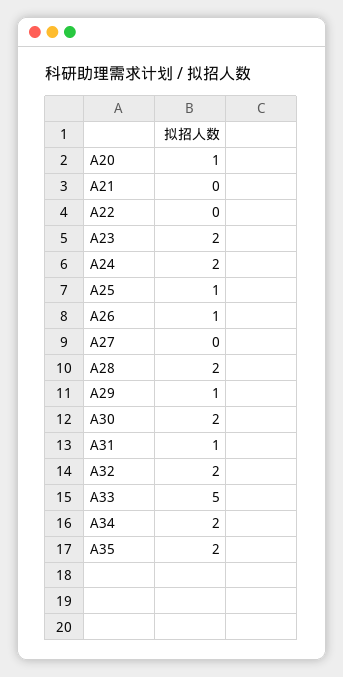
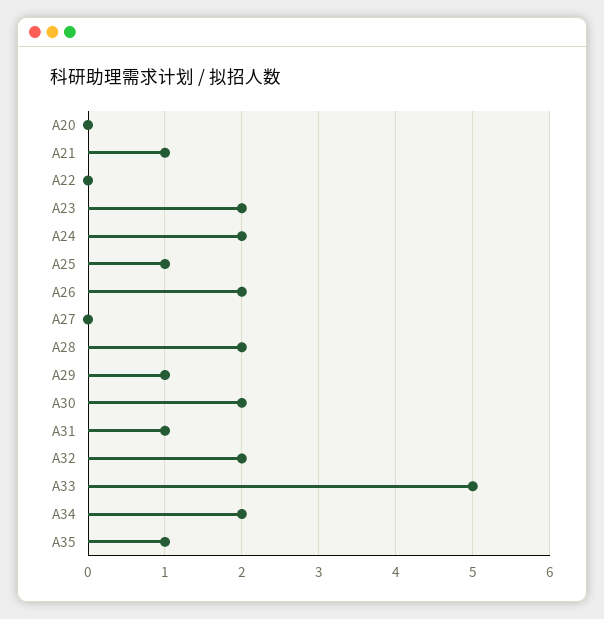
  {
-   "A20": 1,
+   "A20": 0,
-   "A21": 0,
+   "A21": 1,
    "A22": 0,
    "A23": 2,
    "A24": 2,
    "A25": 1,
-   "A26": 1,
+   "A26": 2,
    "A27": 0,
    "A28": 2,
    "A29": 1,
    "A30": 2,
    "A31": 1,
    "A32": 2,
    "A33": 5,
    "A34": 2,
-   "A35": 2
+   "A35": 1
  }

